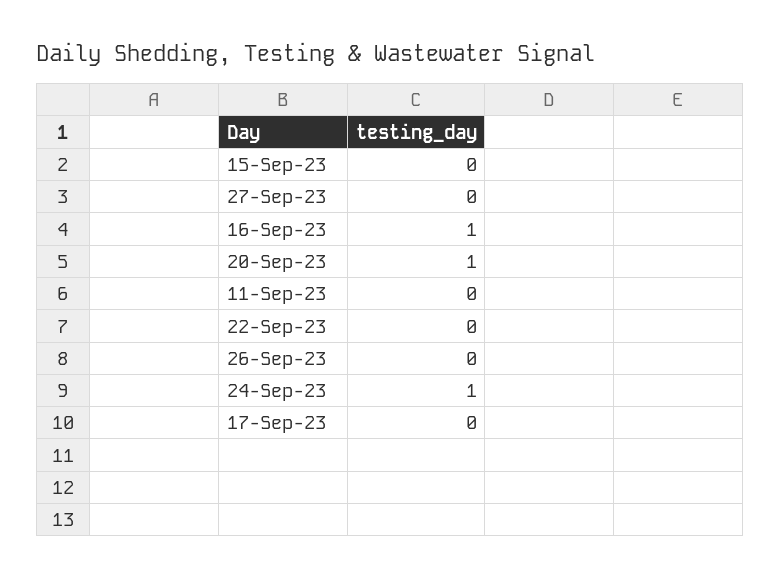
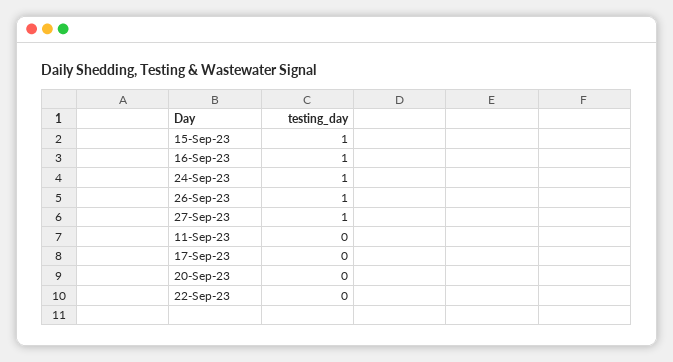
  {
-   "15-Sep-23": 0,
+   "15-Sep-23": 1,
-   "27-Sep-23": 0,
+   "27-Sep-23": 1,
    "16-Sep-23": 1,
-   "20-Sep-23": 1,
+   "20-Sep-23": 0,
    "11-Sep-23": 0,
    "22-Sep-23": 0,
-   "26-Sep-23": 0,
+   "26-Sep-23": 1,
    "24-Sep-23": 1,
    "17-Sep-23": 0
  }

